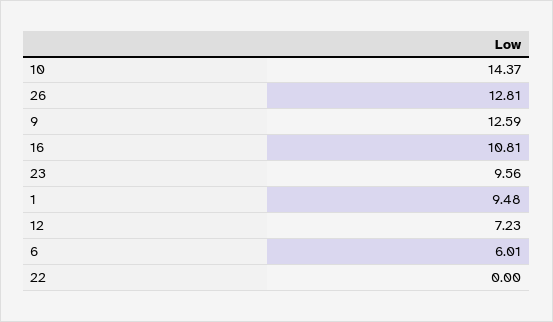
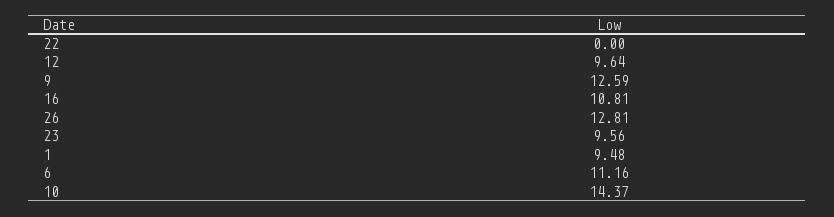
  {
    "10": 14.37,
    "26": 12.81,
    "9": 12.59,
    "16": 10.81,
    "23": 9.56,
    "1": 9.48,
-   "12": 7.23,
+   "12": 9.64,
-   "6": 6.01,
+   "6": 11.16,
    "22": 0
  }

